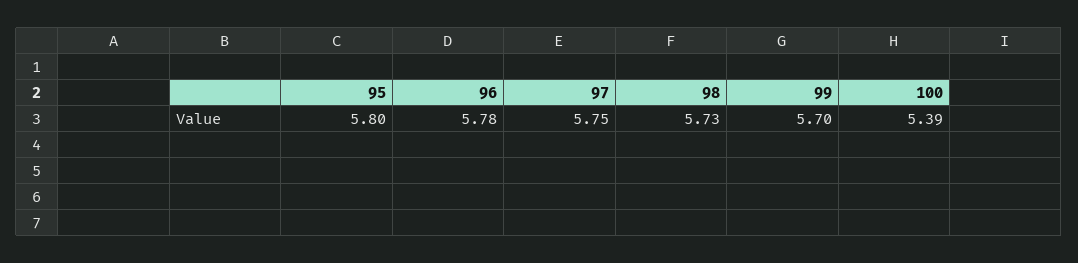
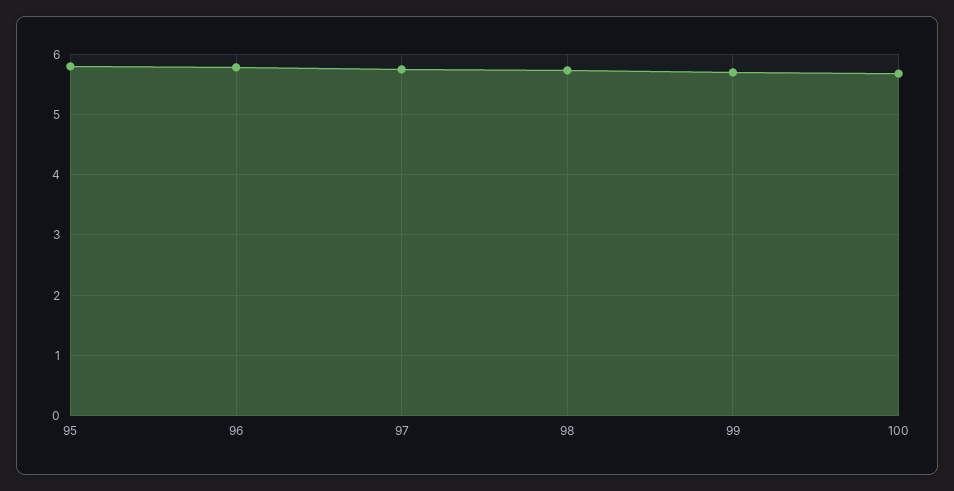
  {
    "95": 5.8,
    "96": 5.78,
    "97": 5.75,
    "98": 5.73,
    "99": 5.7,
-   "100": 5.39
+   "100": 5.7
  }

